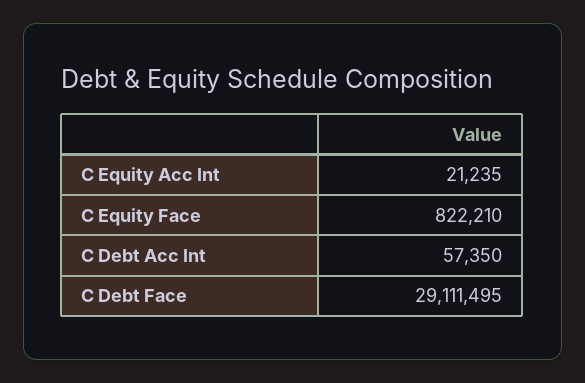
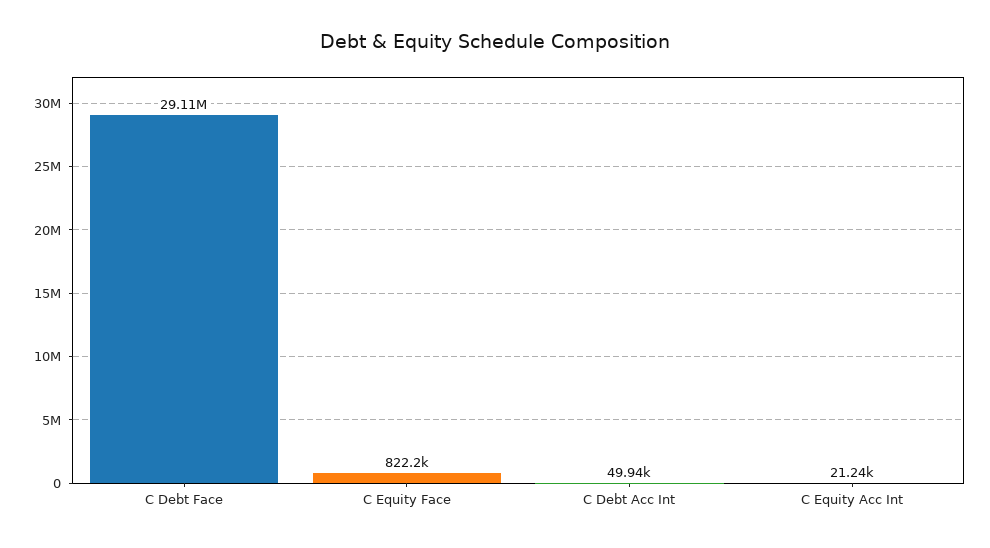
  {
    "C Equity Acc Int": 21235,
    "C Equity Face": 822210,
-   "C Debt Acc Int": 57350,
+   "C Debt Acc Int": 49940,
    "C Debt Face": 29111495
  }

